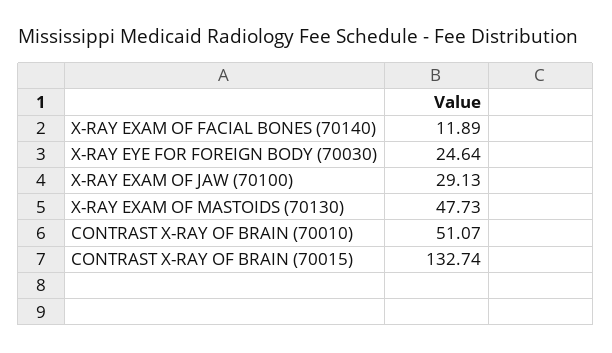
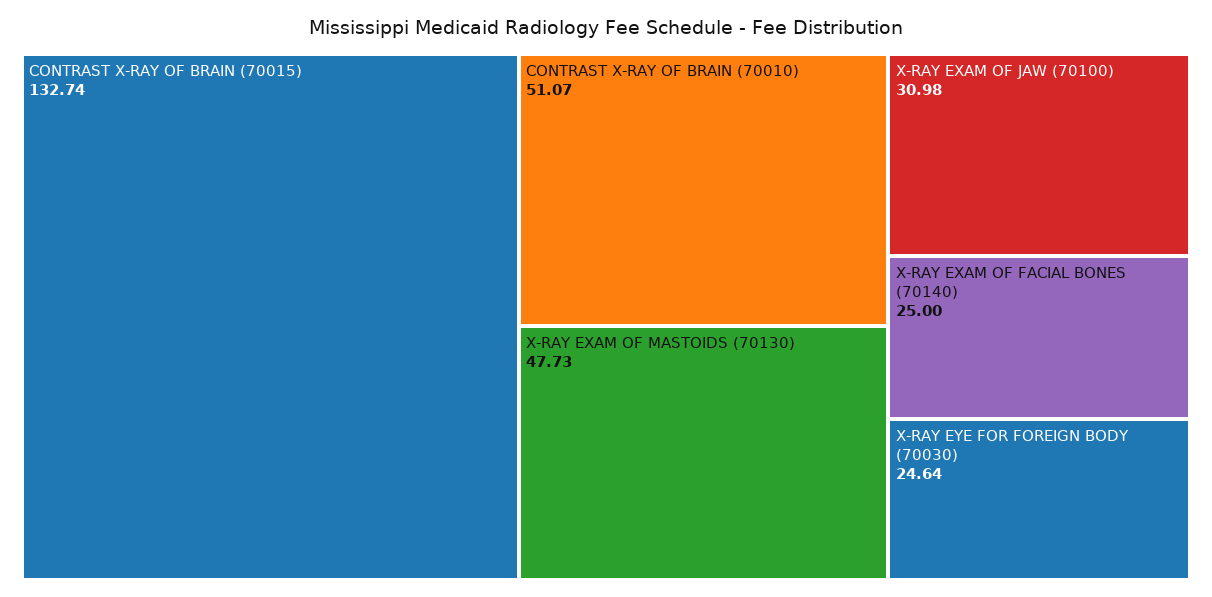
  {
-   "X-RAY EXAM OF FACIAL BONES (70140)": 11.89,
+   "X-RAY EXAM OF FACIAL BONES (70140)": 25,
    "X-RAY EYE FOR FOREIGN BODY (70030)": 24.64,
-   "X-RAY EXAM OF JAW (70100)": 29.13,
+   "X-RAY EXAM OF JAW (70100)": 30.98,
    "X-RAY EXAM OF MASTOIDS (70130)": 47.73,
    "CONTRAST X-RAY OF BRAIN (70010)": 51.07,
    "CONTRAST X-RAY OF BRAIN (70015)": 132.74
  }

